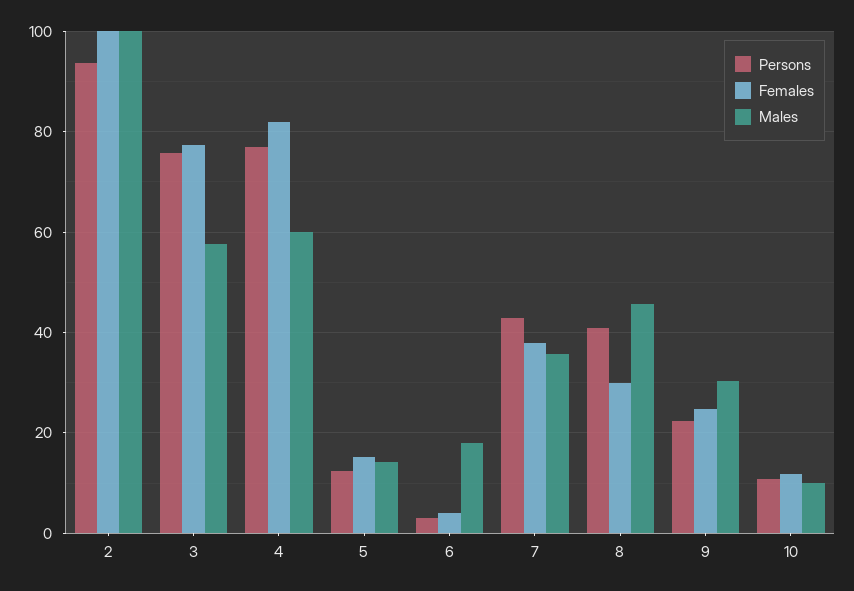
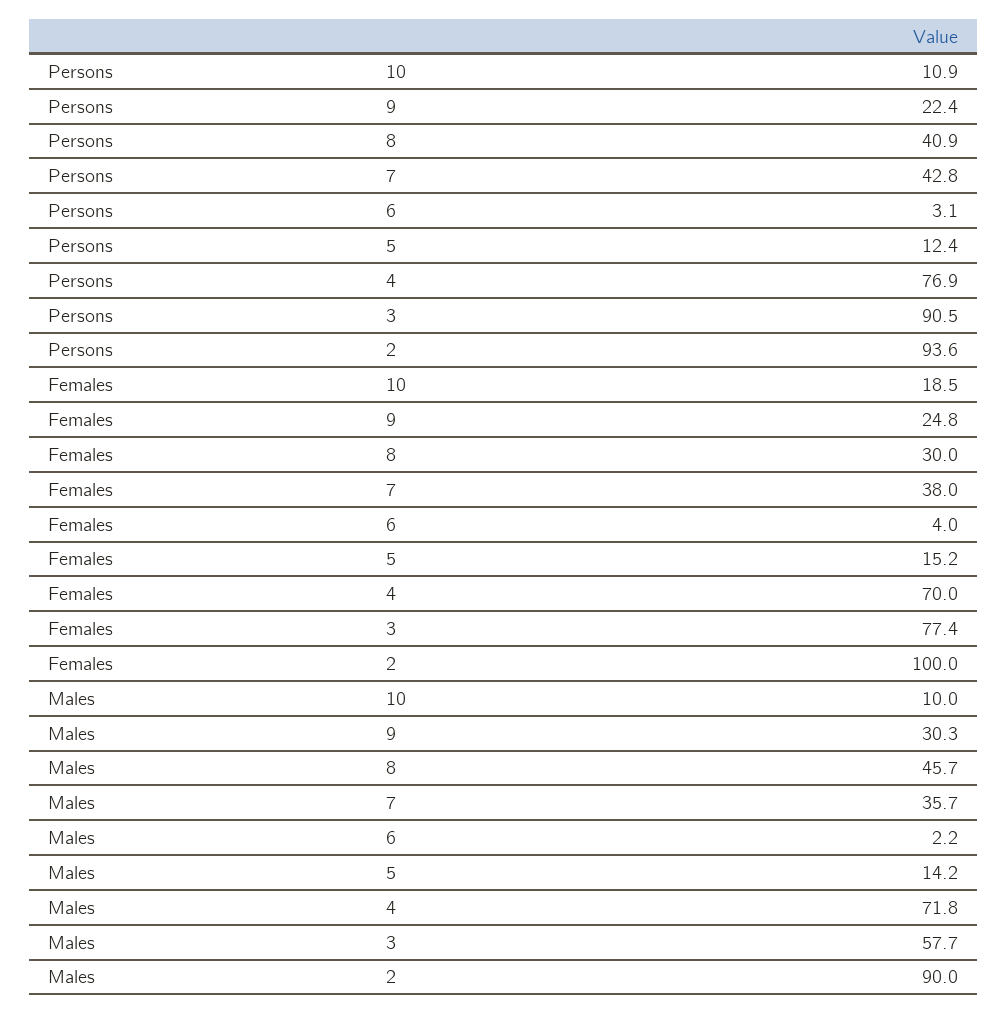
  {
    "Persons": {
      "2": 93.6,
-     "3": 76,
+     "3": 90.5,
      "4": 76.9,
      "5": 12.4,
      "6": 3.1,
      "7": 42.8,
      "8": 40.9,
      "9": 22.4,
      "10": 10.9
    },
    "Females": {
      "2": 100,
      "3": 77.4,
-     "4": 82,
+     "4": 70,
      "5": 15.2,
      "6": 4,
      "7": 38,
      "8": 30,
      "9": 24.8,
-     "10": 12
+     "10": 18.5
    },
    "Males": {
-     "2": 100,
+     "2": 90,
      "3": 57.7,
-     "4": 60,
+     "4": 71.8,
      "5": 14.2,
-     "6": 18,
+     "6": 2.2,
      "7": 35.7,
      "8": 45.7,
      "9": 30.3,
      "10": 10
    }
  }

